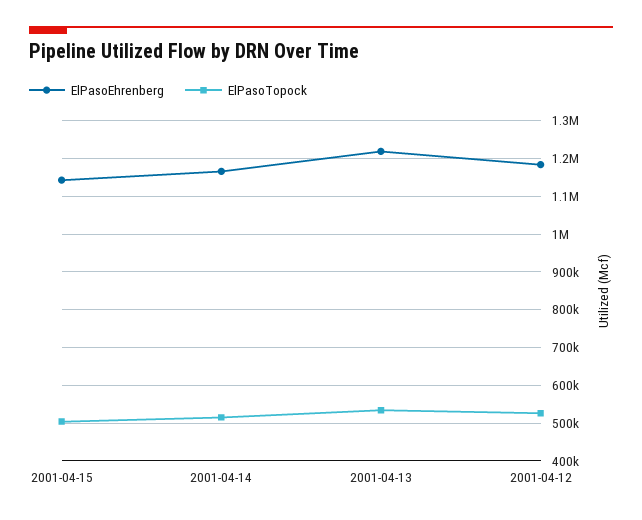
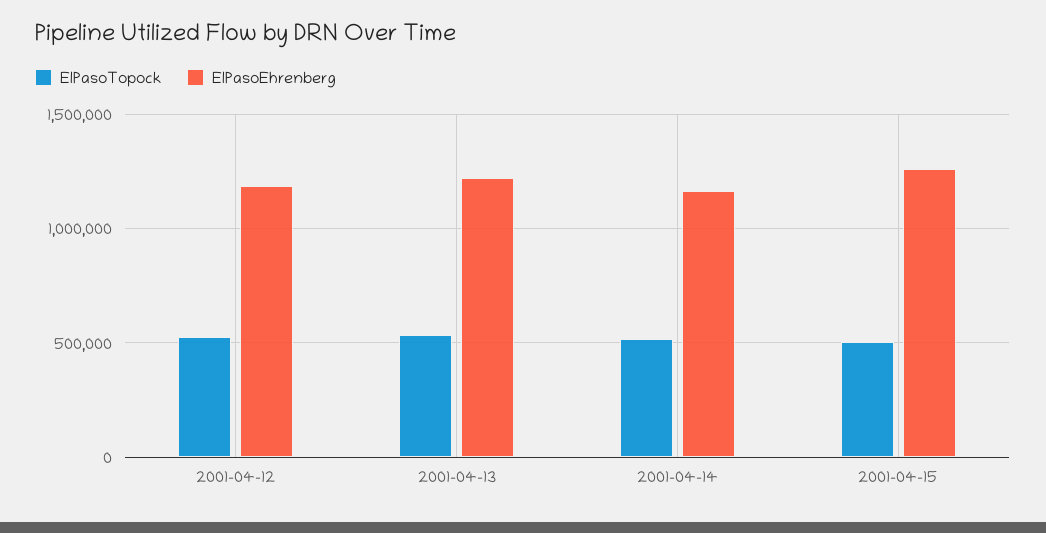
  {
    "ElPasoEhrenberg": {
-     "2001-04-15": 1140000,
+     "2001-04-15": 1250000,
      "2001-04-14": 1160000,
      "2001-04-13": 1220000,
      "2001-04-12": 1180000
    },
    "ElPasoTopock": {
      "2001-04-15": 500000,
      "2001-04-14": 520000,
      "2001-04-13": 540000,
      "2001-04-12": 520000
    }
  }

